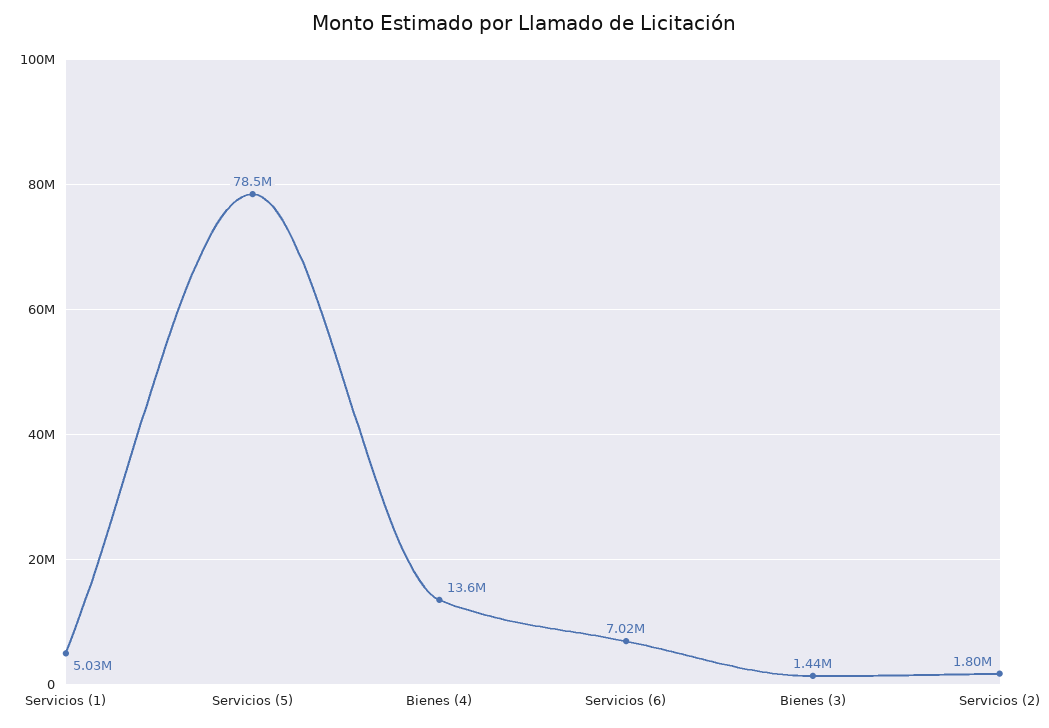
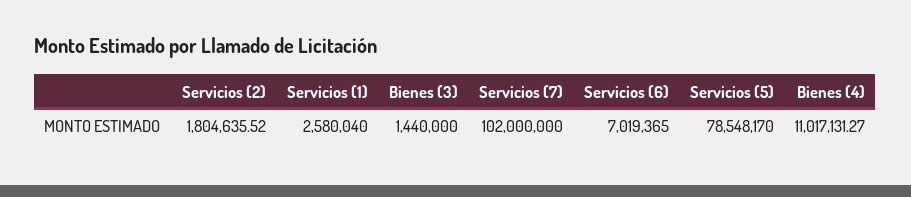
  {
-   "Servicios (1)": 5030000,
+   "Servicios (1)": 2580040,
    "Servicios (5)": 78548170,
-   "Bienes (4)": 13600000,
+   "Bienes (4)": 11017131.27,
    "Servicios (6)": 7019365,
    "Bienes (3)": 1440000,
-   "Servicios (2)": 1804635.52
+   "Servicios (2)": 1804635.52,
+   "Servicios (7)": 102000000
  }

